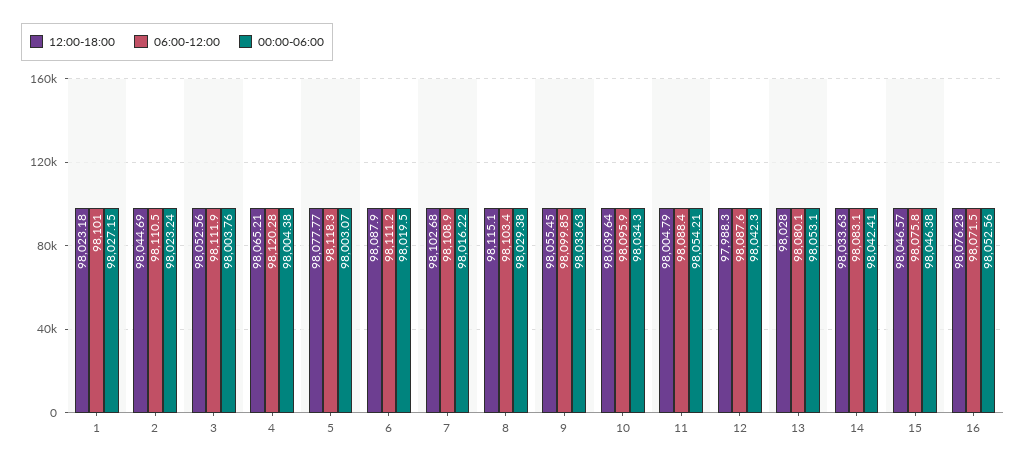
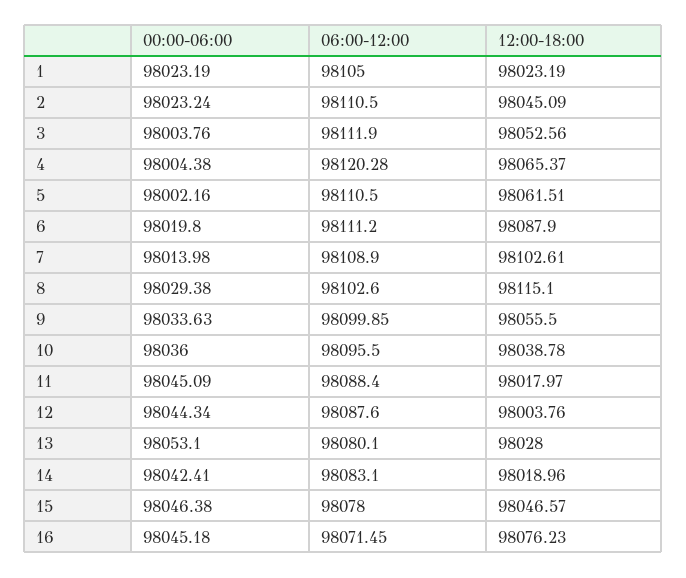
  {
    "12:00-18:00": {
-     "1": 98023.18,
+     "1": 98023.19,
-     "2": 98044.69,
+     "2": 98045.09,
      "3": 98052.56,
-     "4": 98065.21,
+     "4": 98065.37,
-     "5": 98077.77,
+     "5": 98061.51,
      "6": 98087.9,
-     "7": 98102.68,
+     "7": 98102.61,
      "8": 98115.1,
-     "9": 98055.45,
+     "9": 98055.5,
-     "10": 98039.64,
+     "10": 98038.78,
-     "11": 98004.79,
+     "11": 98017.97,
-     "12": 97988.3,
+     "12": 98003.76,
      "13": 98028,
-     "14": 98033.63,
+     "14": 98018.96,
      "15": 98046.57,
      "16": 98076.23
    },
    "06:00-12:00": {
-     "1": 98101,
+     "1": 98105,
      "2": 98110.5,
      "3": 98111.9,
      "4": 98120.28,
-     "5": 98118.3,
+     "5": 98110.5,
      "6": 98111.2,
      "7": 98108.9,
-     "8": 98103.4,
+     "8": 98102.6,
      "9": 98099.85,
-     "10": 98095.9,
+     "10": 98095.5,
      "11": 98088.4,
      "12": 98087.6,
      "13": 98080.1,
      "14": 98083.1,
-     "15": 98075.8,
+     "15": 98078,
-     "16": 98071.5
+     "16": 98071.45
    },
    "00:00-06:00": {
-     "1": 98027.15,
+     "1": 98023.19,
      "2": 98023.24,
      "3": 98003.76,
      "4": 98004.38,
-     "5": 98003.07,
+     "5": 98002.16,
-     "6": 98019.5,
+     "6": 98019.8,
-     "7": 98016.22,
+     "7": 98013.98,
      "8": 98029.38,
      "9": 98033.63,
-     "10": 98034.3,
+     "10": 98036,
-     "11": 98054.21,
+     "11": 98045.09,
-     "12": 98042.3,
+     "12": 98044.34,
      "13": 98053.1,
      "14": 98042.41,
      "15": 98046.38,
-     "16": 98052.56
+     "16": 98045.18
    }
  }

